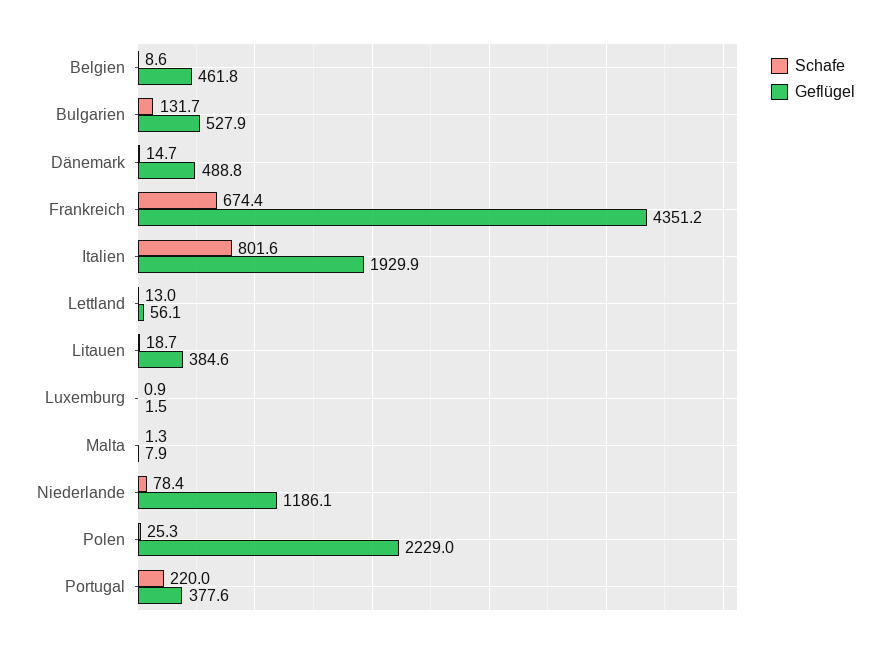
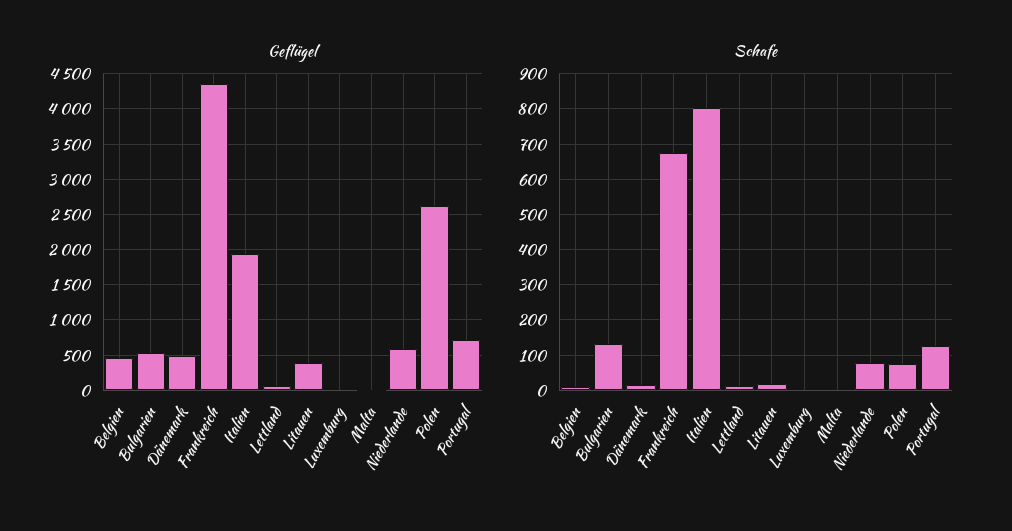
  {
    "Schafe": {
      "Belgien": 8.6,
      "Bulgarien": 131.7,
      "Dänemark": 14.7,
      "Frankreich": 674.4,
      "Italien": 801.6,
      "Lettland": 13,
      "Litauen": 18.7,
      "Luxemburg": 0.9,
      "Malta": 1.3,
      "Niederlande": 78.4,
-     "Polen": 25.3,
+     "Polen": 80,
-     "Portugal": 220
+     "Portugal": 120
    },
    "Geflügel": {
      "Belgien": 461.8,
      "Bulgarien": 527.9,
      "Dänemark": 488.8,
      "Frankreich": 4351.2,
      "Italien": 1929.9,
      "Lettland": 56.1,
      "Litauen": 384.6,
      "Luxemburg": 1.5,
      "Malta": 7.9,
-     "Niederlande": 1186.1,
+     "Niederlande": 600,
-     "Polen": 2229,
+     "Polen": 2600,
-     "Portugal": 377.6
+     "Portugal": 700
    }
  }

